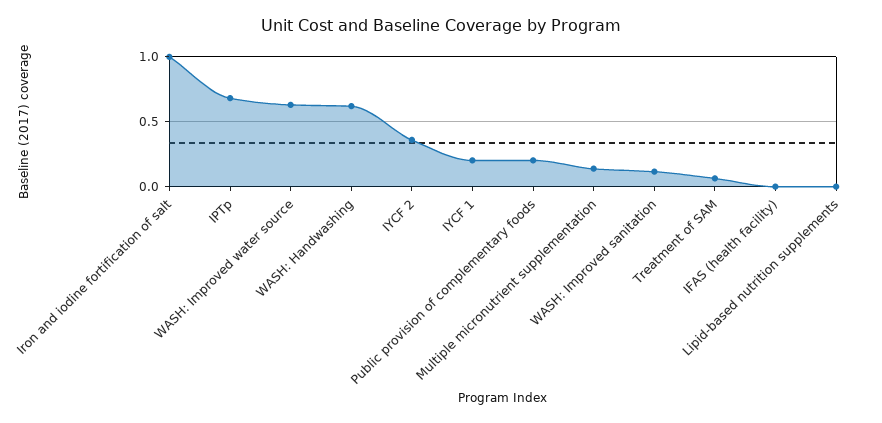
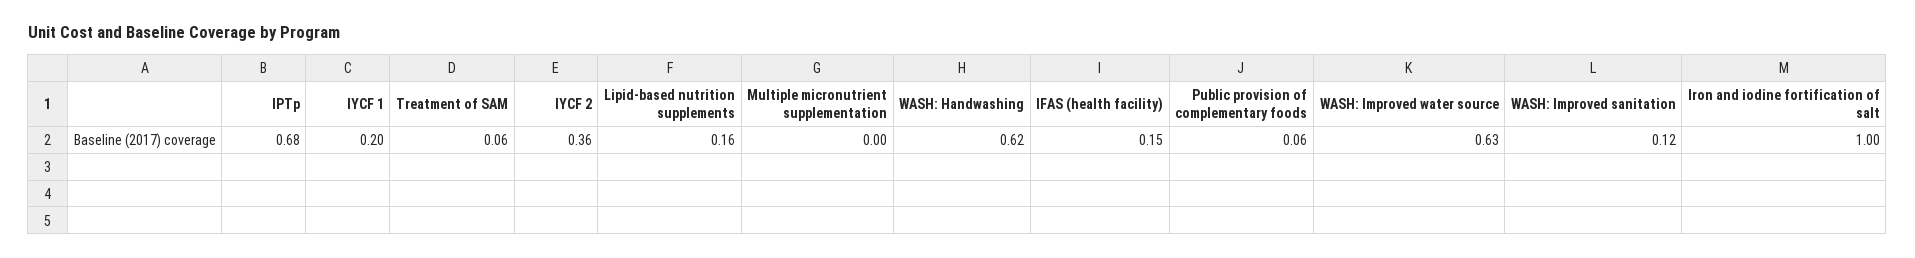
  {
    "Iron and iodine fortification of salt": 1,
    "IPTp": 0.68,
    "WASH: Improved water source": 0.63,
    "WASH: Handwashing": 0.62,
    "IYCF 2": 0.36,
    "IYCF 1": 0.2,
-   "Public provision of complementary foods": 0.2,
+   "Public provision of complementary foods": 0.06,
-   "Multiple micronutrient supplementation": 0.15,
+   "Multiple micronutrient supplementation": 0,
    "WASH: Improved sanitation": 0.12,
    "Treatment of SAM": 0.06,
-   "IFAS (health facility)": 0,
+   "IFAS (health facility)": 0.15,
-   "Lipid-based nutrition supplements": 0
+   "Lipid-based nutrition supplements": 0.16
  }

